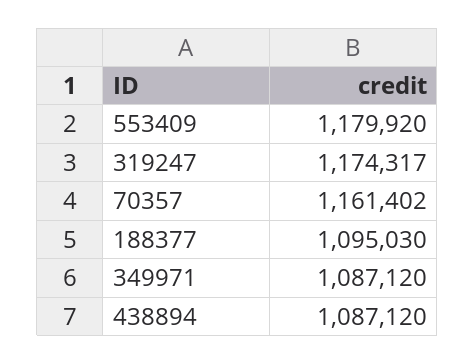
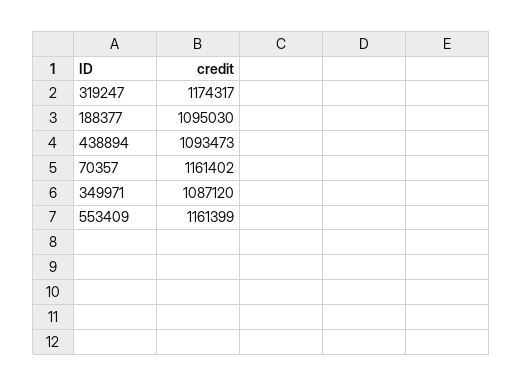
  {
-   "553409": 1179920,
+   "553409": 1161399,
    "319247": 1174317,
    "70357": 1161402,
    "188377": 1095030,
    "349971": 1087120,
-   "438894": 1087120
+   "438894": 1093473
  }

